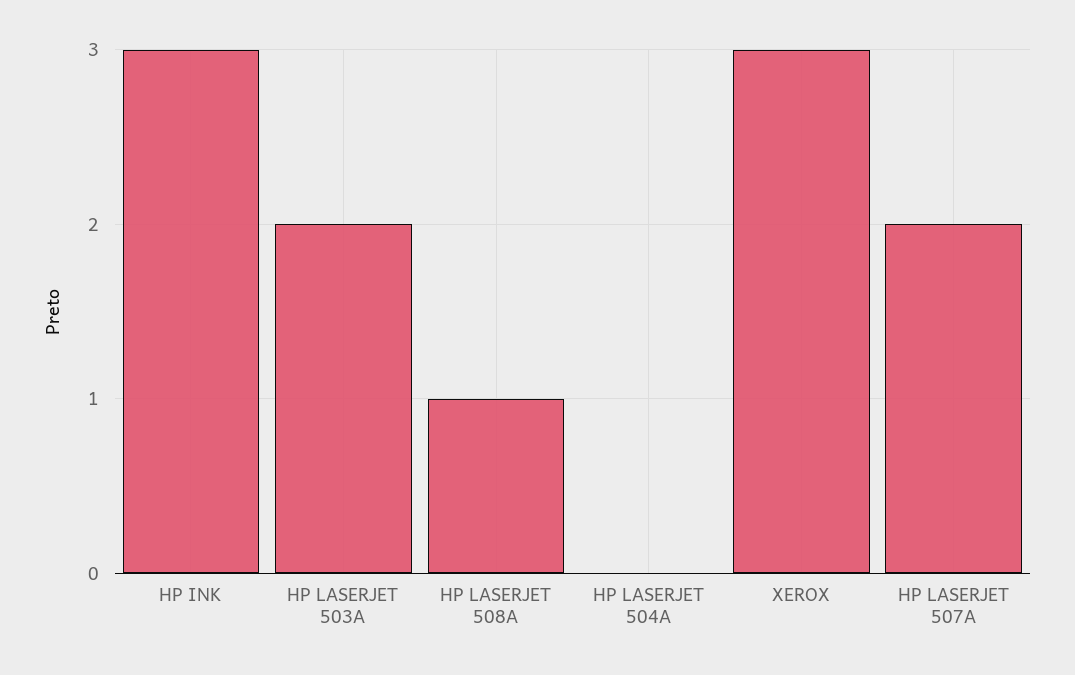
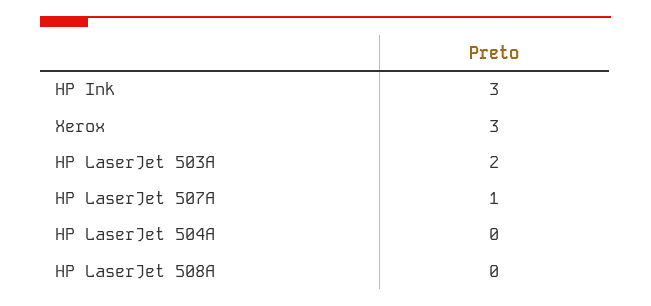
  {
    "HP INK": 3,
    "HP LASERJET 503A": 2,
-   "HP LASERJET 508A": 1,
+   "HP LASERJET 508A": 0,
    "HP LASERJET 504A": 0,
    "XEROX": 3,
-   "HP LASERJET 507A": 2
+   "HP LASERJET 507A": 1
  }

